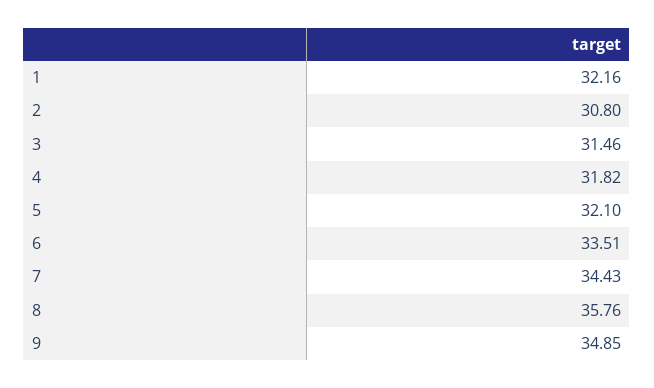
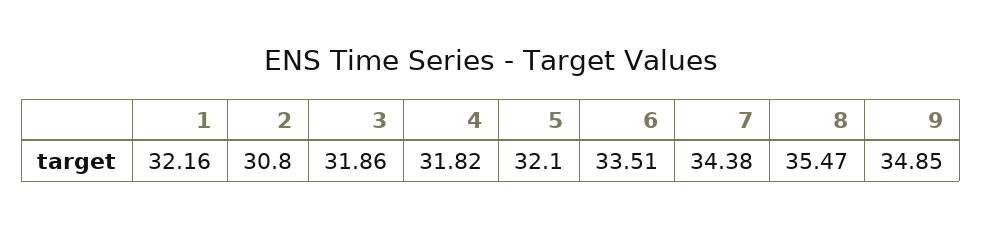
  {
    "1": 32.16,
    "2": 30.8,
-   "3": 31.46,
+   "3": 31.86,
    "4": 31.82,
    "5": 32.1,
    "6": 33.51,
-   "7": 34.43,
+   "7": 34.38,
-   "8": 35.76,
+   "8": 35.47,
    "9": 34.85
  }

